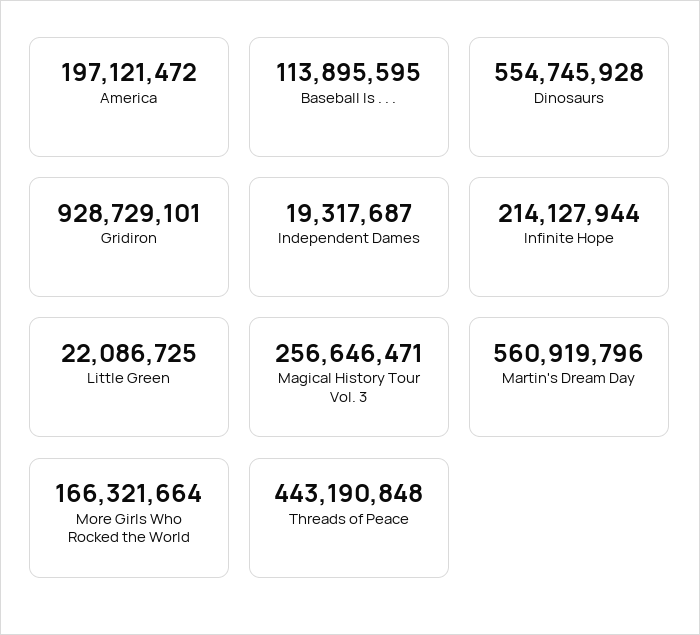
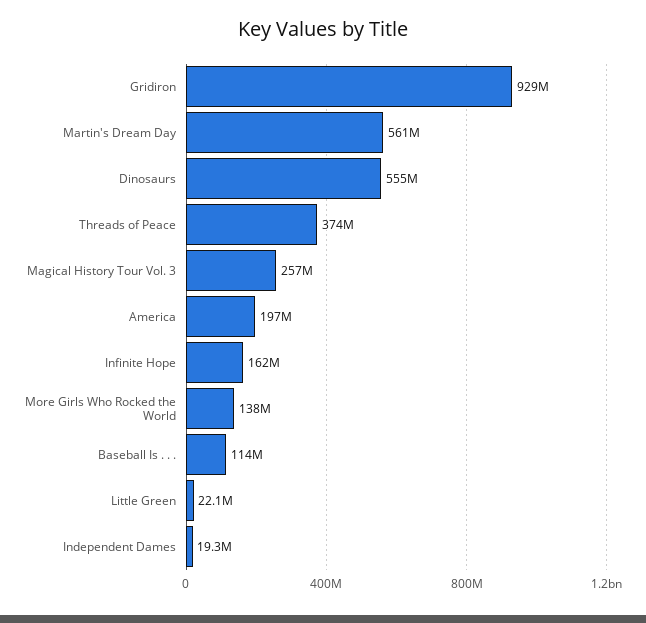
  {
    "America": 197121472,
    "Baseball Is . . .": 113895595,
    "Dinosaurs": 554745928,
    "Gridiron": 928729101,
    "Independent Dames": 19317687,
-   "Infinite Hope": 214127944,
+   "Infinite Hope": 162000000,
    "Little Green": 22086725,
    "Magical History Tour Vol. 3": 256646471,
    "Martin's Dream Day": 560919796,
-   "More Girls Who Rocked the World": 166321664,
+   "More Girls Who Rocked the World": 138000000,
-   "Threads of Peace": 443190848
+   "Threads of Peace": 374000000
  }

